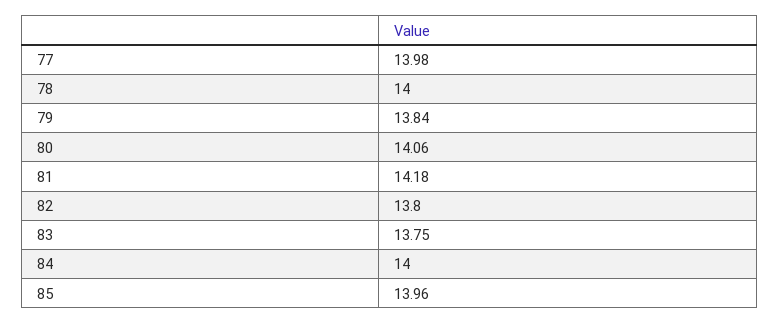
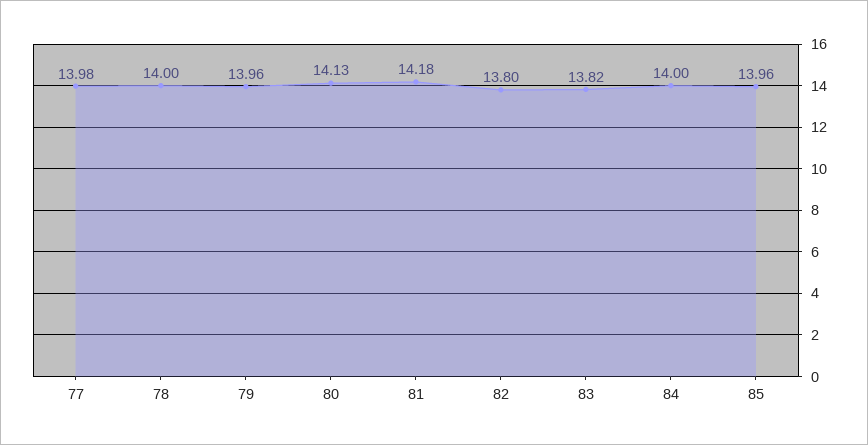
  {
    "77": 13.98,
    "78": 14,
-   "79": 13.84,
+   "79": 13.96,
-   "80": 14.06,
+   "80": 14.13,
    "81": 14.18,
    "82": 13.8,
-   "83": 13.75,
+   "83": 13.82,
    "84": 14,
    "85": 13.96
  }

